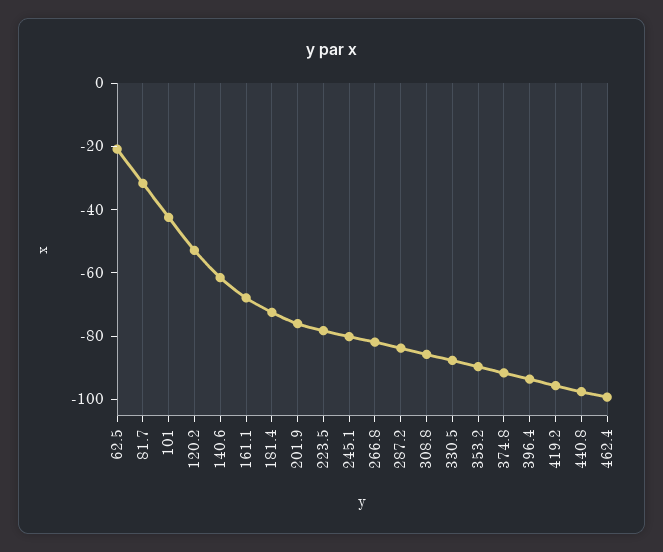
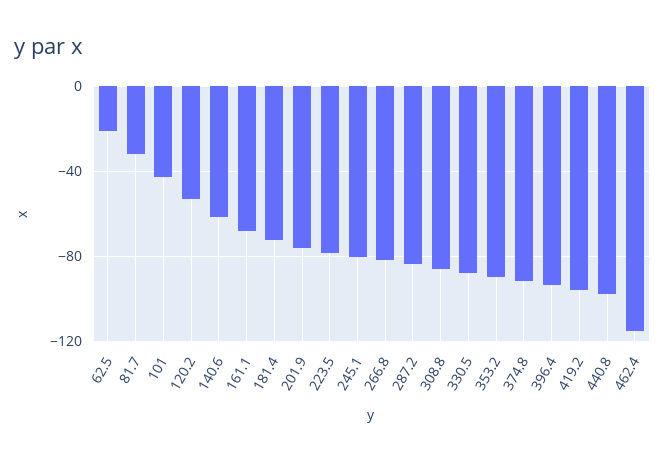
  {
    "62.5": -20,
    "81.7": -30,
    "101": -45,
    "120.2": -55,
    "140.6": -60,
    "161.1": -70,
    "181.4": -75,
    "201.9": -75,
    "223.5": -80,
    "245.1": -80,
    "266.8": -80,
    "287.2": -85,
    "308.8": -85,
    "330.5": -90,
    "353.2": -90,
    "374.8": -90,
    "396.4": -95,
    "419.2": -95,
    "440.8": -100,
-   "462.4": -100
+   "462.4": -115
  }

